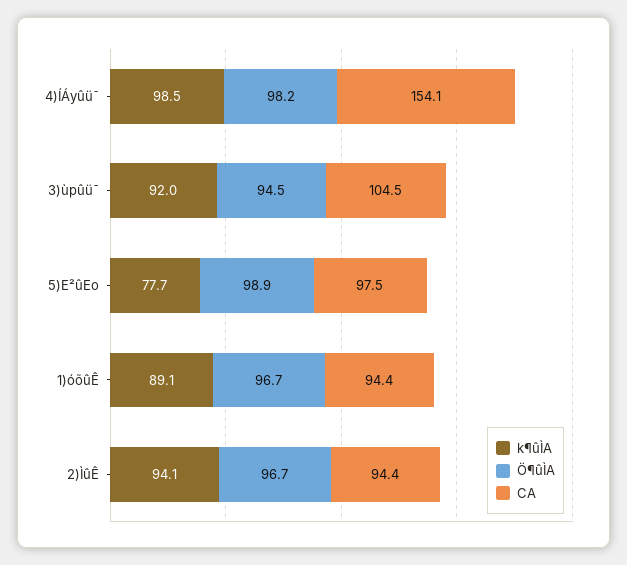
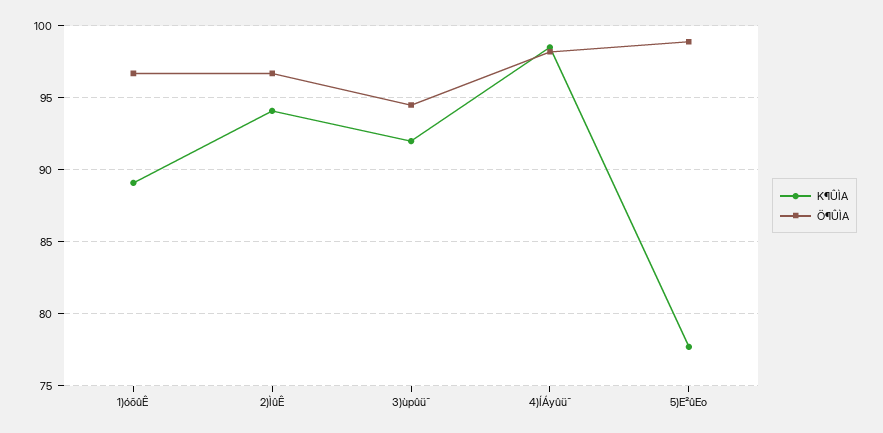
  {
    "k¶ûÌA": {
      "4)ÍÁyûü¯": 98.5,
      "3)ùpûü¯": 92,
      "5)E²ûEo": 77.7,
      "1)óõûÊ": 89.1,
      "2)ÌûÊ": 94.1
    },
    "Ö¶ûÌA": {
      "4)ÍÁyûü¯": 98.2,
      "3)ùpûü¯": 94.5,
      "5)E²ûEo": 98.9,
      "1)óõûÊ": 96.7,
      "2)ÌûÊ": 96.7
-   },
+   }
-   "CA": {
-     "4)ÍÁyûü¯": 154.1,
-     "3)ùpûü¯": 104.5,
-     "5)E²ûEo": 97.5,
-     "1)óõûÊ": 94.4,
-     "2)ÌûÊ": 94.4
-   }
  }

